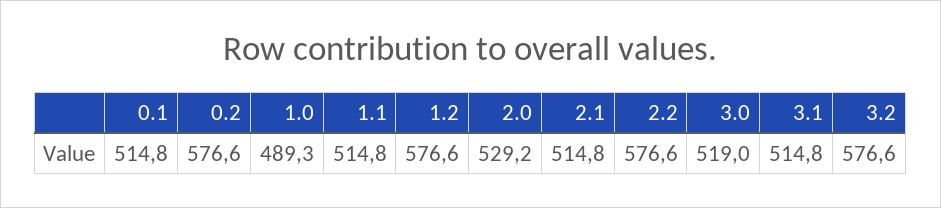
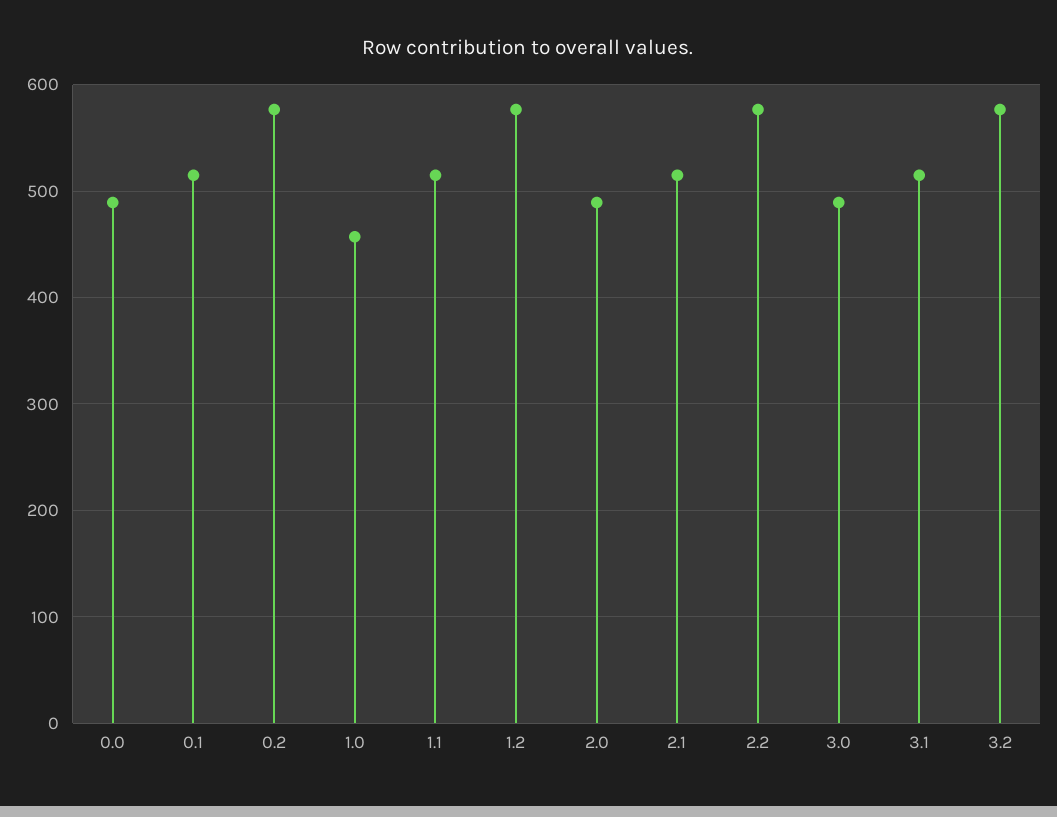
  {
    "0.1": 514.8,
    "0.2": 576.6,
-   "1.0": 489.3,
+   "1.0": 460,
    "1.1": 514.8,
    "1.2": 576.6,
-   "2.0": 529.2,
+   "2.0": 490,
    "2.1": 514.8,
    "2.2": 576.6,
-   "3.0": 519,
+   "3.0": 490,
    "3.1": 514.8,
-   "3.2": 576.6
+   "3.2": 576.6,
+   "0.0": 490
  }

